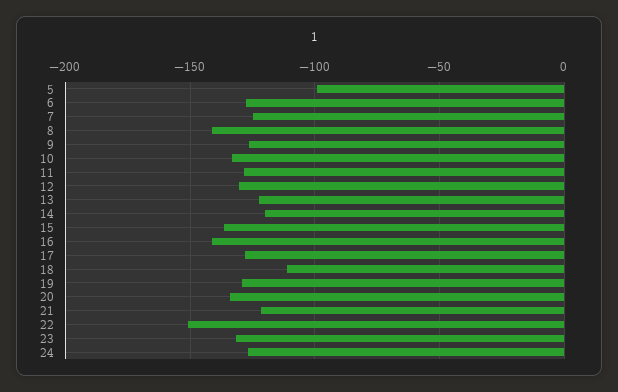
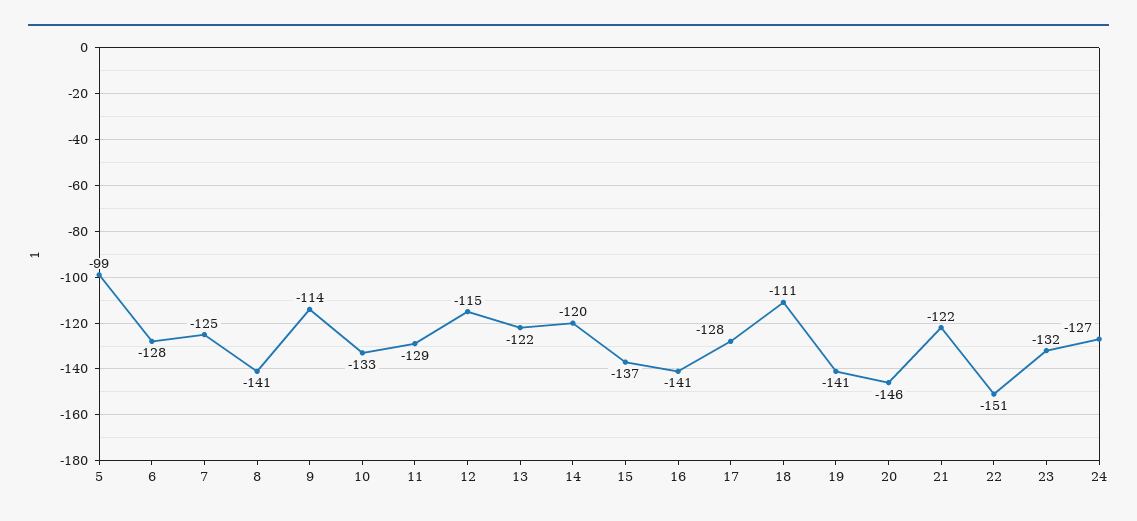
  {
    "5": -99,
    "6": -128,
    "7": -125,
    "8": -141,
-   "9": -125,
+   "9": -114,
    "10": -133,
    "11": -129,
-   "12": -130,
+   "12": -115,
    "13": -122,
    "14": -120,
    "15": -137,
    "16": -141,
    "17": -128,
    "18": -111,
-   "19": -130,
+   "19": -141,
-   "20": -135,
+   "20": -146,
    "21": -122,
    "22": -151,
    "23": -132,
    "24": -127
  }

